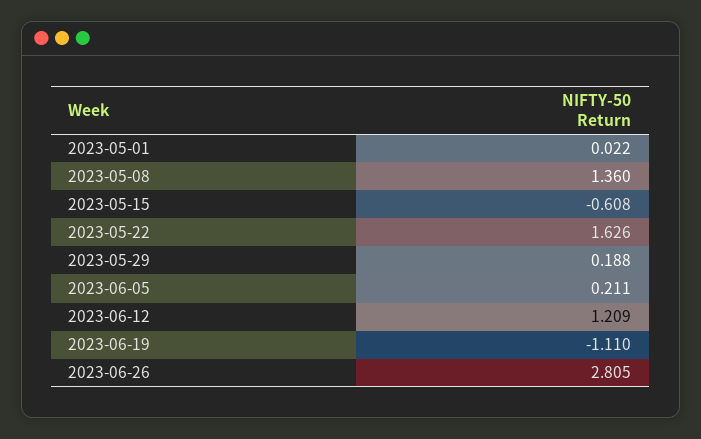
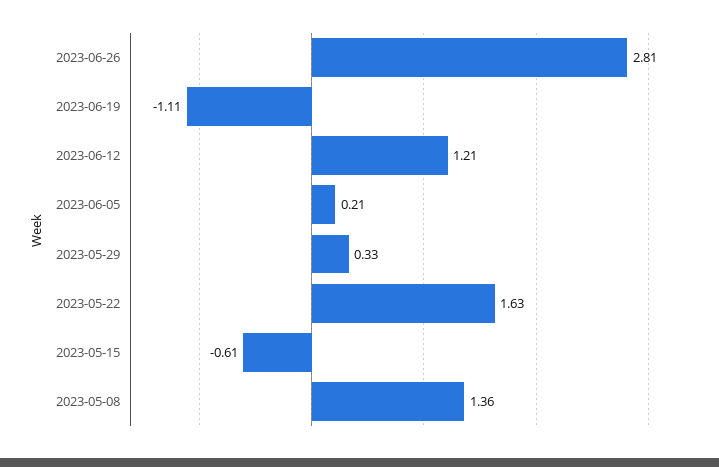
  {
-   "2023-05-01": 0.022,
    "2023-05-08": 1.36,
    "2023-05-15": -0.608,
    "2023-05-22": 1.626,
-   "2023-05-29": 0.188,
+   "2023-05-29": 0.33,
    "2023-06-05": 0.211,
    "2023-06-12": 1.209,
    "2023-06-19": -1.11,
    "2023-06-26": 2.805
  }

